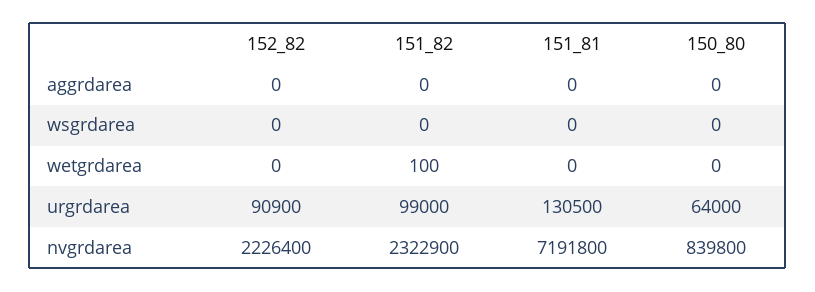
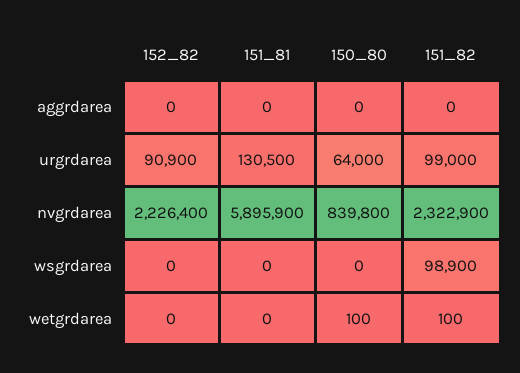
  {
    "152_82": {
      "aggrdarea": 0,
      "wsgrdarea": 0,
      "wetgrdarea": 0,
      "urgrdarea": 90900,
      "nvgrdarea": 2226400
    },
    "151_82": {
      "aggrdarea": 0,
-     "wsgrdarea": 0,
+     "wsgrdarea": 98900,
      "wetgrdarea": 100,
      "urgrdarea": 99000,
      "nvgrdarea": 2322900
    },
    "151_81": {
      "aggrdarea": 0,
      "wsgrdarea": 0,
      "wetgrdarea": 0,
      "urgrdarea": 130500,
-     "nvgrdarea": 7191800
+     "nvgrdarea": 5895900
    },
    "150_80": {
      "aggrdarea": 0,
      "wsgrdarea": 0,
-     "wetgrdarea": 0,
+     "wetgrdarea": 100,
      "urgrdarea": 64000,
      "nvgrdarea": 839800
    }
  }

